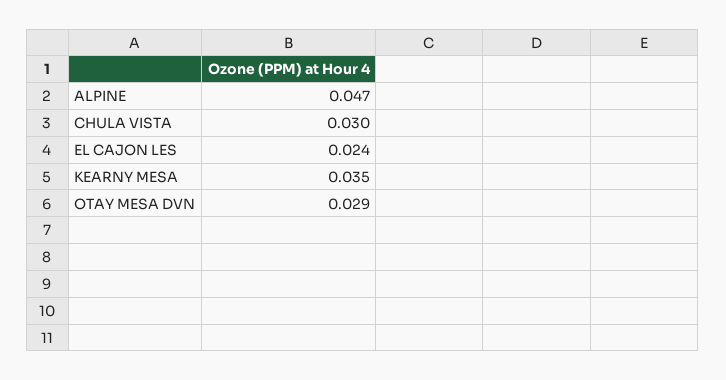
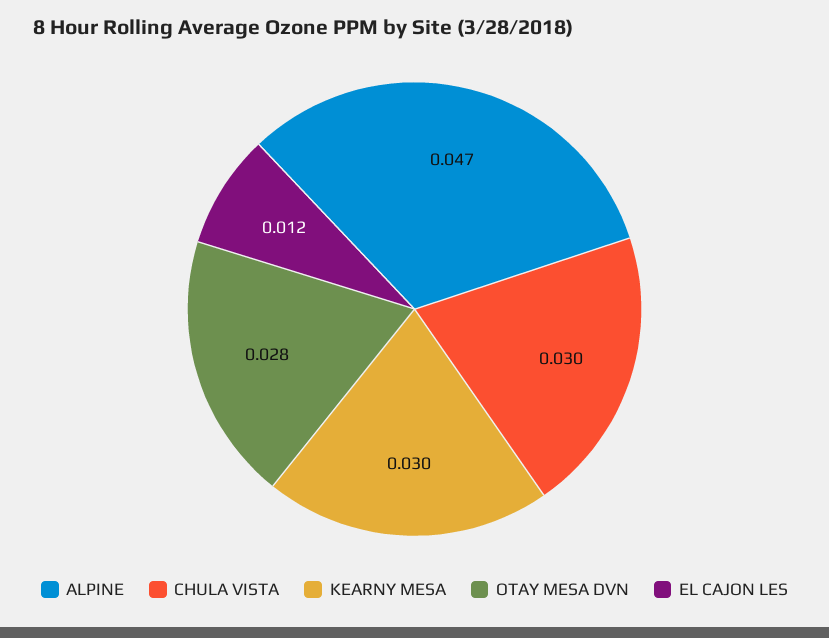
  {
    "ALPINE": 0.047,
    "CHULA VISTA": 0.03,
-   "EL CAJON LES": 0.024,
+   "EL CAJON LES": 0.012,
-   "KEARNY MESA": 0.035,
+   "KEARNY MESA": 0.03,
-   "OTAY MESA DVN": 0.029
+   "OTAY MESA DVN": 0.028
  }

